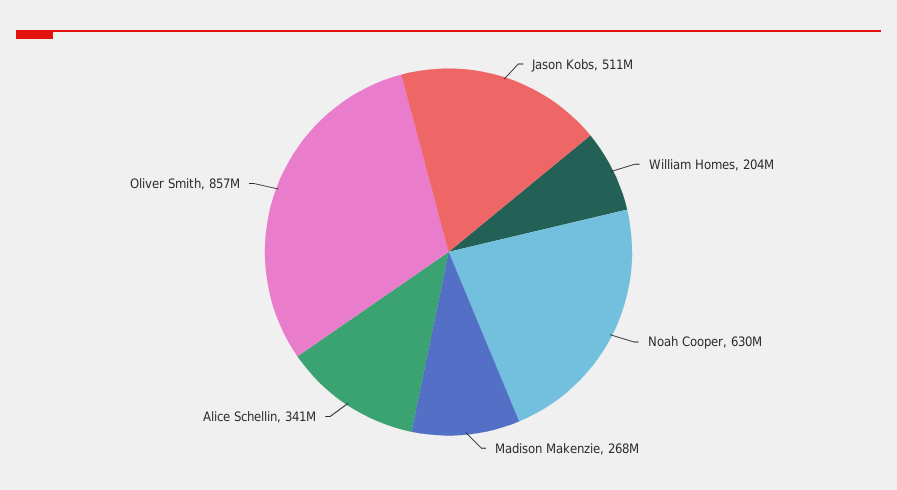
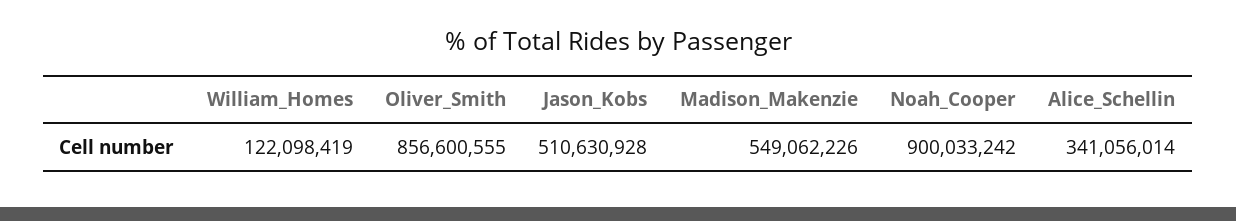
  {
    "Jason Kobs": 510630928,
-   "William Homes": 204000000,
+   "William Homes": 122098419,
-   "Noah Cooper": 630000000,
+   "Noah Cooper": 900033242,
-   "Madison Makenzie": 268000000,
+   "Madison Makenzie": 549062226,
    "Alice Schellin": 341056014,
    "Oliver Smith": 856600555
  }

